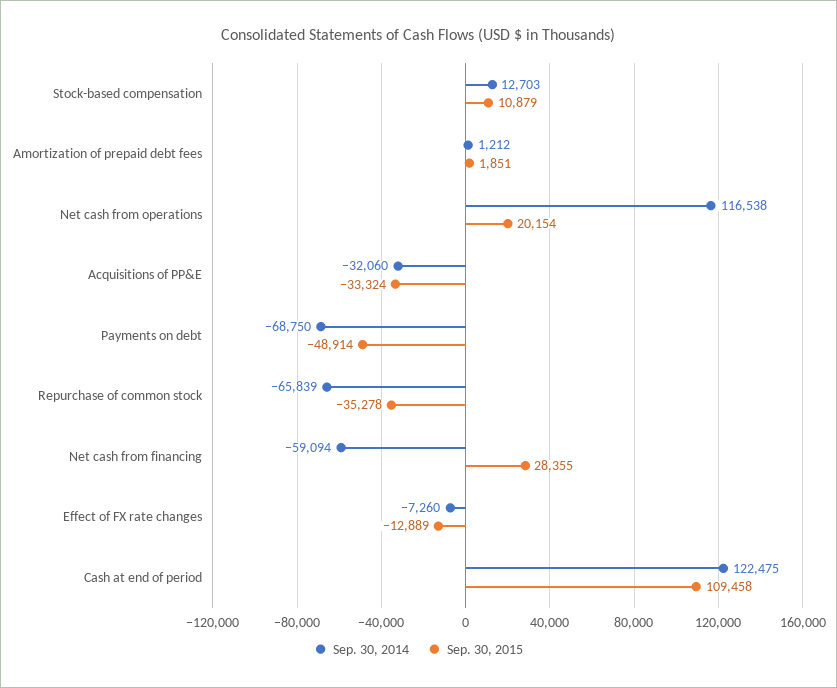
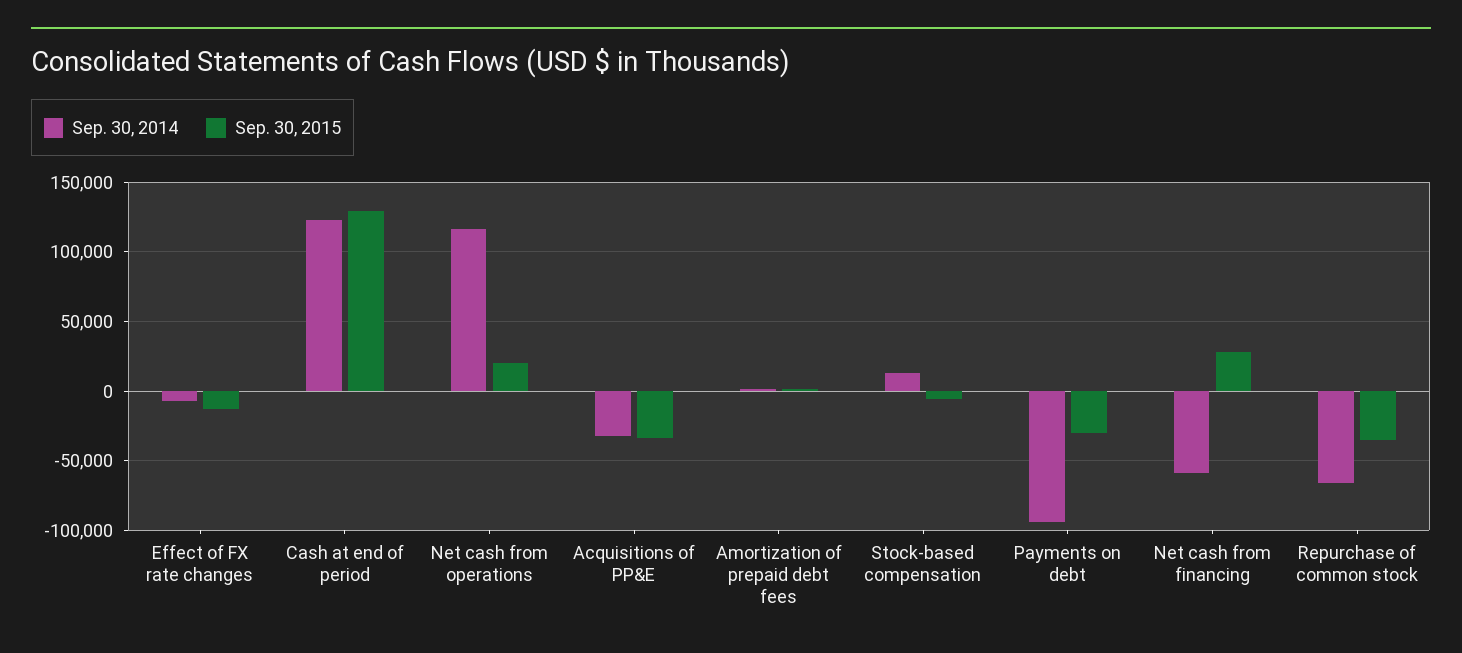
  {
    "Sep. 30, 2014": {
      "Stock-based compensation": 12703,
      "Amortization of prepaid debt fees": 1212,
      "Net cash from operations": 116538,
      "Acquisitions of PP&E": -32060,
-     "Payments on debt": -68750,
+     "Payments on debt": -95000,
      "Repurchase of common stock": -65839,
      "Net cash from financing": -59094,
      "Effect of FX rate changes": -7260,
      "Cash at end of period": 122475
    },
    "Sep. 30, 2015": {
-     "Stock-based compensation": 10879,
+     "Stock-based compensation": -5000,
      "Amortization of prepaid debt fees": 1851,
      "Net cash from operations": 20154,
      "Acquisitions of PP&E": -33324,
-     "Payments on debt": -48914,
+     "Payments on debt": -30000,
      "Repurchase of common stock": -35278,
      "Net cash from financing": 28355,
      "Effect of FX rate changes": -12889,
-     "Cash at end of period": 109458
+     "Cash at end of period": 130000
    }
  }

